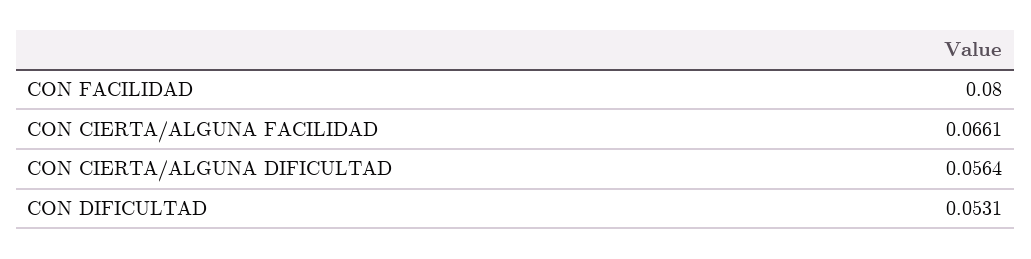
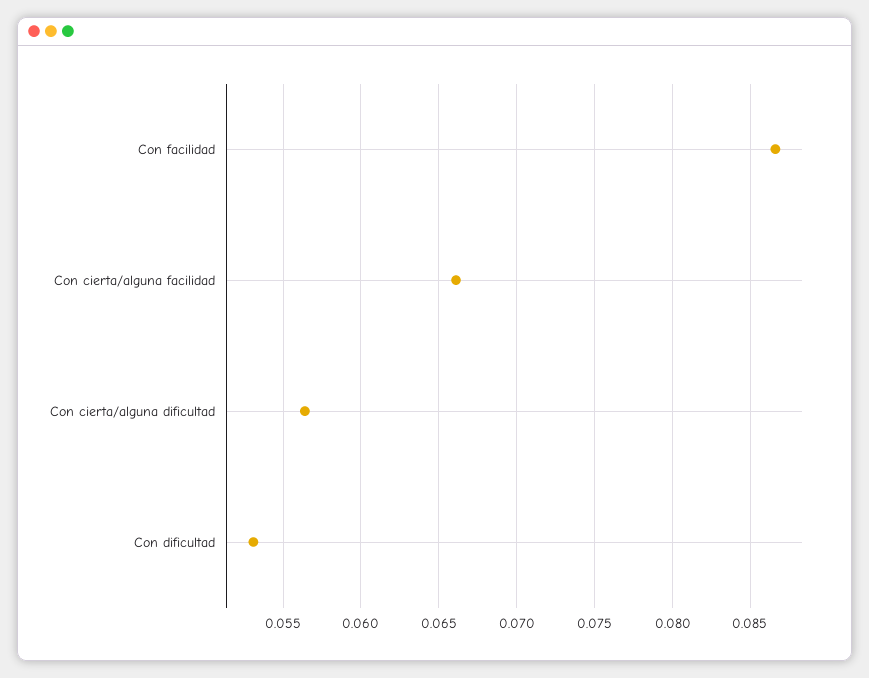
  {
-   "CON FACILIDAD": 0.08,
+   "CON FACILIDAD": 0.0865,
    "CON CIERTA/ALGUNA FACILIDAD": 0.0661,
    "CON CIERTA/ALGUNA DIFICULTAD": 0.0564,
    "CON DIFICULTAD": 0.0531
  }

